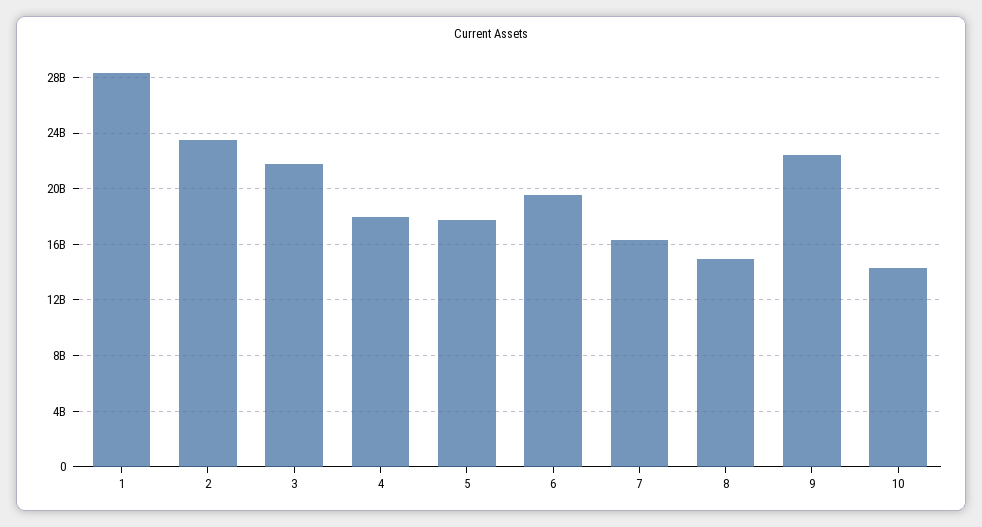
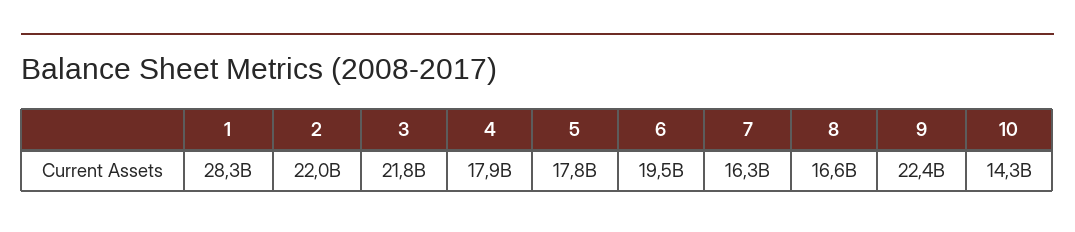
  {
    "1": 28300000000,
-   "2": 23500000000,
+   "2": 22000000000,
    "3": 21800000000,
    "4": 17900000000,
    "5": 17800000000,
    "6": 19500000000,
    "7": 16300000000,
-   "8": 15000000000,
+   "8": 16600000000,
    "9": 22400000000,
    "10": 14300000000
  }

